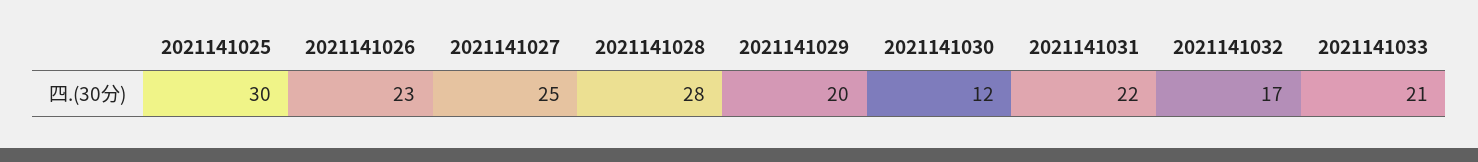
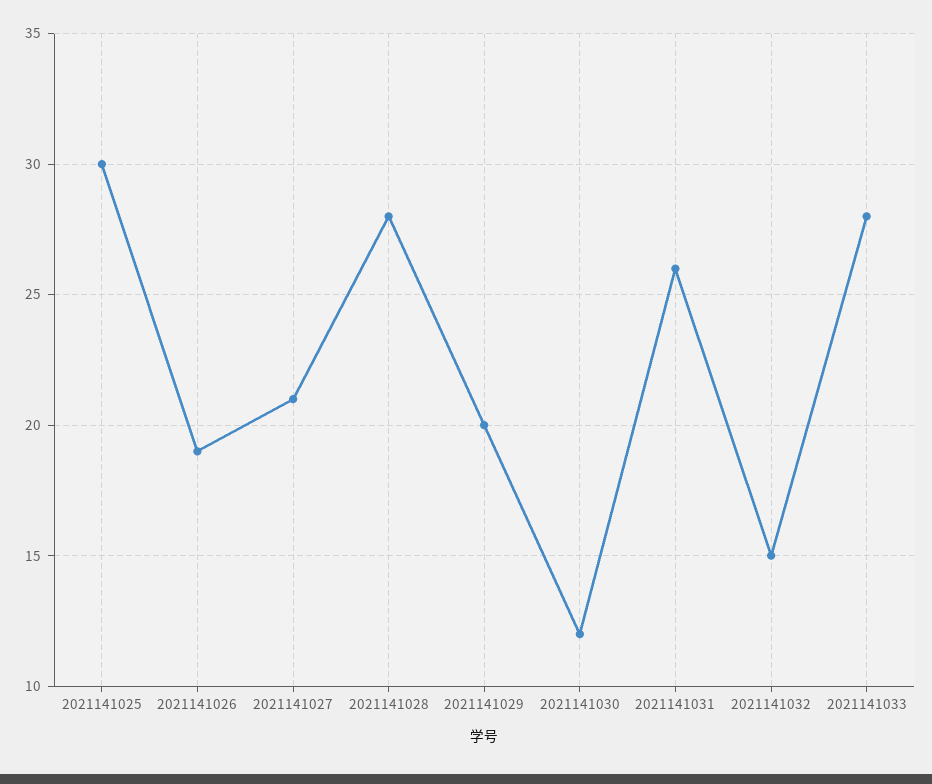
  {
    "2021141025": 30,
-   "2021141026": 23,
+   "2021141026": 19,
-   "2021141027": 25,
+   "2021141027": 21,
    "2021141028": 28,
    "2021141029": 20,
    "2021141030": 12,
-   "2021141031": 22,
+   "2021141031": 26,
-   "2021141032": 17,
+   "2021141032": 15,
-   "2021141033": 21
+   "2021141033": 28
  }

